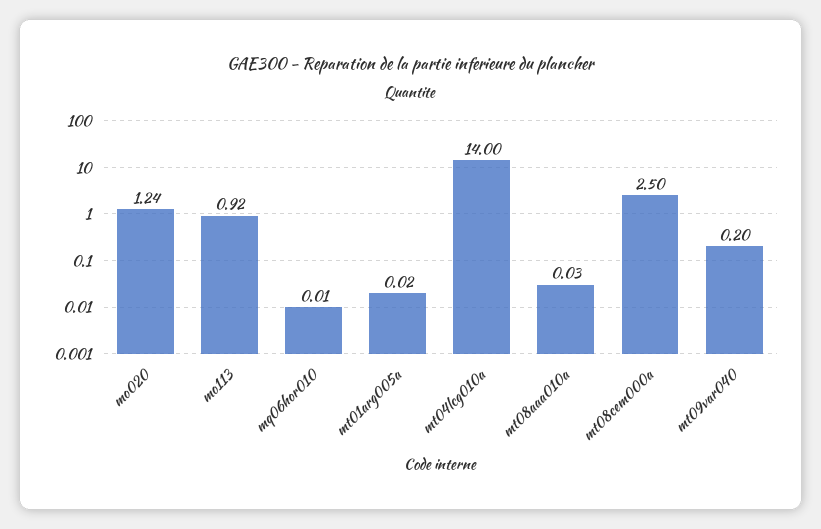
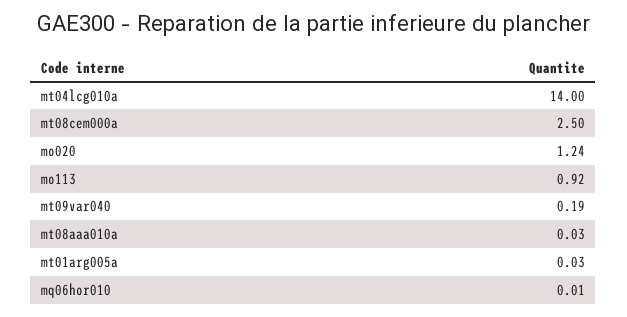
  {
    "mo020": 1.24,
    "mo113": 0.92,
    "mq06hor010": 0.01,
-   "mt01arg005a": 0.02,
+   "mt01arg005a": 0.03,
    "mt04lcg010a": 14,
    "mt08aaa010a": 0.03,
    "mt08cem000a": 2.5,
-   "mt09var040": 0.2
+   "mt09var040": 0.19
  }

